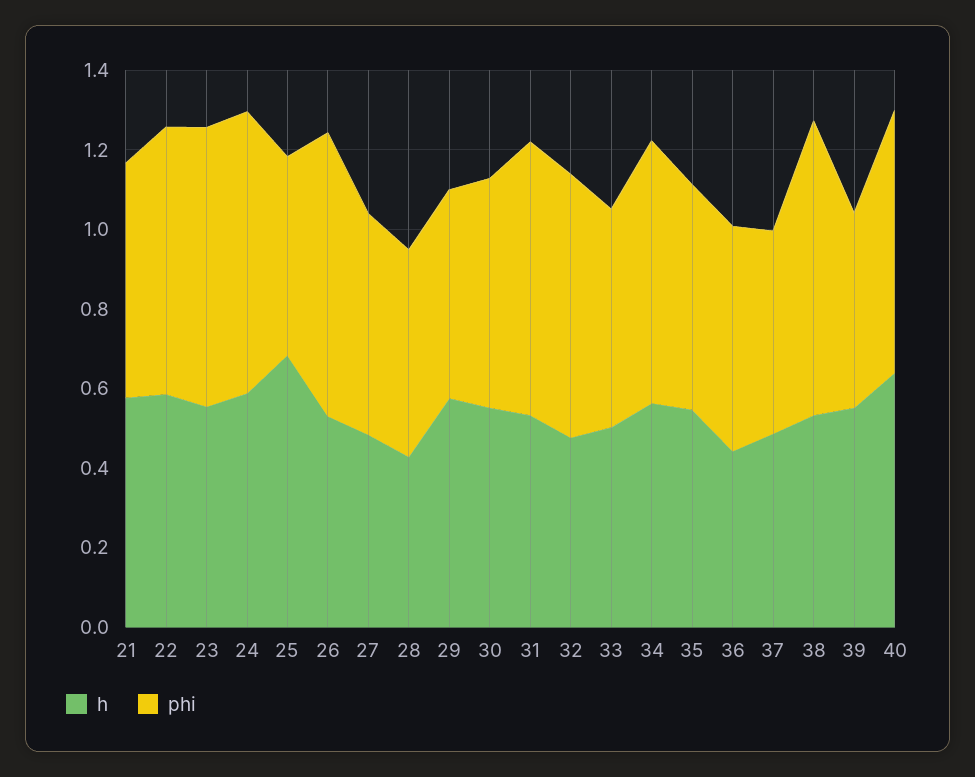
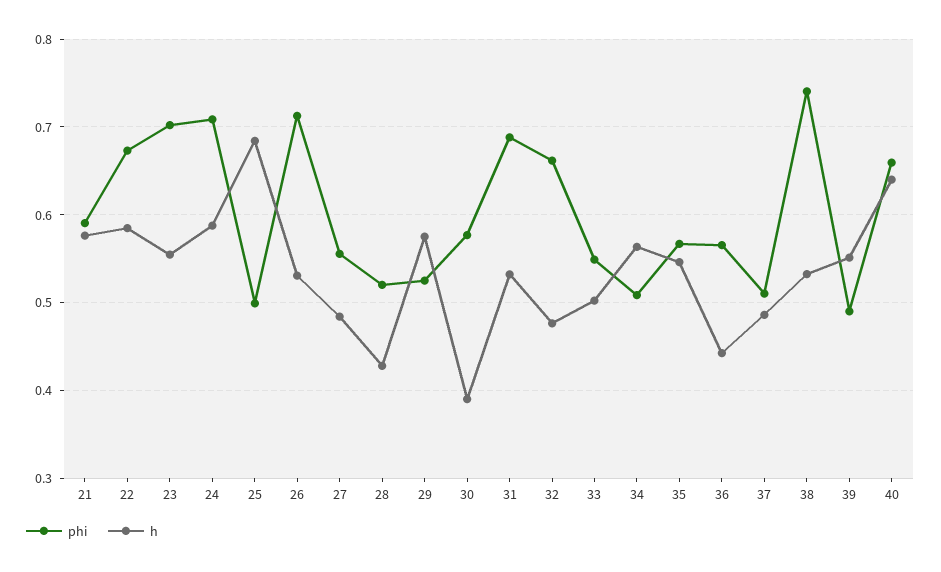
  {
    "h": {
      "21": 0.58,
      "22": 0.58,
      "23": 0.55,
      "24": 0.59,
      "25": 0.68,
      "26": 0.53,
      "27": 0.48,
      "28": 0.43,
      "29": 0.58,
-     "30": 0.55,
+     "30": 0.39,
      "31": 0.53,
      "32": 0.48,
      "33": 0.5,
      "34": 0.56,
      "35": 0.55,
      "36": 0.44,
      "37": 0.49,
      "38": 0.53,
      "39": 0.55,
      "40": 0.64
    },
    "phi": {
      "21": 0.59,
      "22": 0.67,
      "23": 0.7,
      "24": 0.71,
      "25": 0.5,
      "26": 0.71,
      "27": 0.56,
      "28": 0.52,
      "29": 0.53,
      "30": 0.58,
      "31": 0.69,
      "32": 0.66,
      "33": 0.55,
-     "34": 0.65,
+     "34": 0.51,
      "35": 0.57,
      "36": 0.57,
      "37": 0.51,
      "38": 0.74,
      "39": 0.49,
      "40": 0.66
    }
  }

